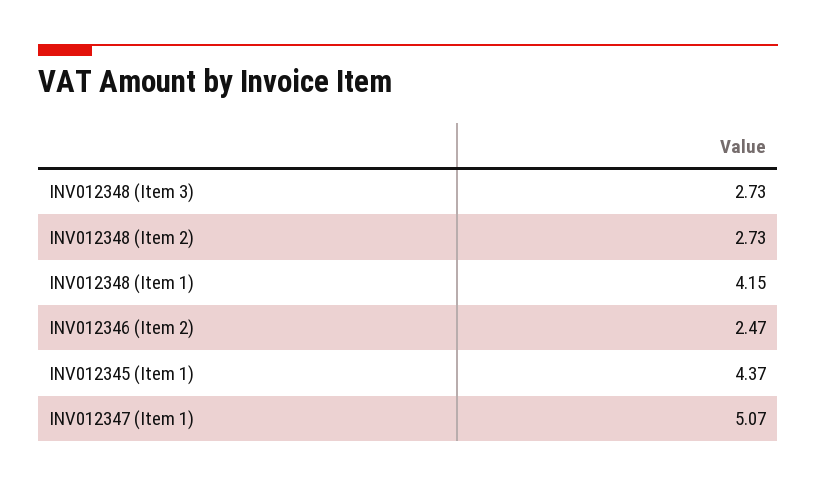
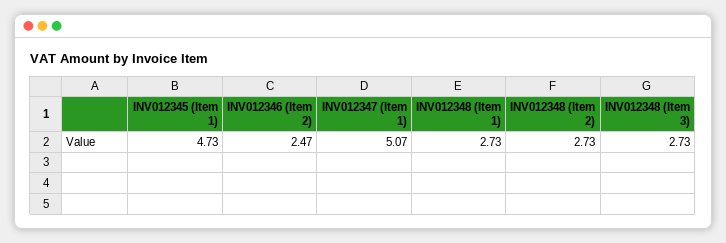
  {
    "INV012348 (Item 3)": 2.73,
    "INV012348 (Item 2)": 2.73,
-   "INV012348 (Item 1)": 4.15,
+   "INV012348 (Item 1)": 2.73,
    "INV012346 (Item 2)": 2.47,
-   "INV012345 (Item 1)": 4.37,
+   "INV012345 (Item 1)": 4.73,
    "INV012347 (Item 1)": 5.07
  }

